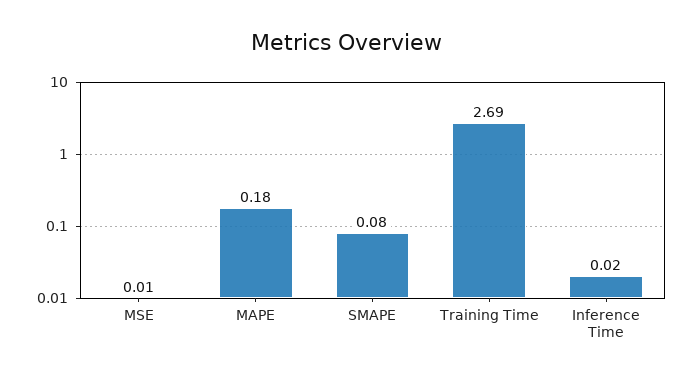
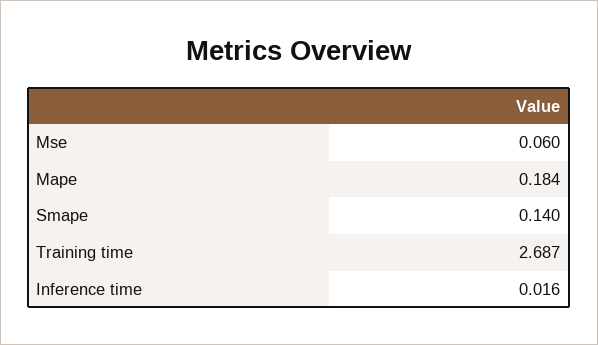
  {
-   "MSE": 0.01,
+   "MSE": 0.06,
    "MAPE": 0.184,
-   "SMAPE": 0.08,
+   "SMAPE": 0.14,
    "Training Time": 2.687,
    "Inference Time": 0.016
  }

